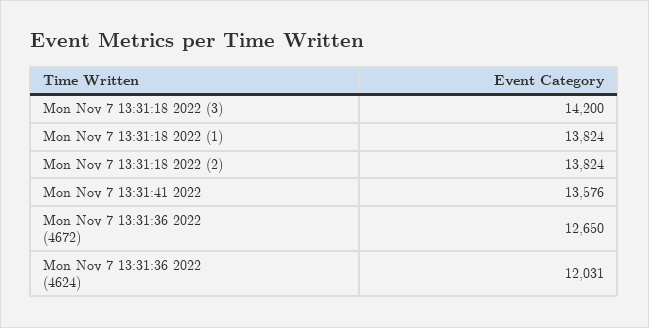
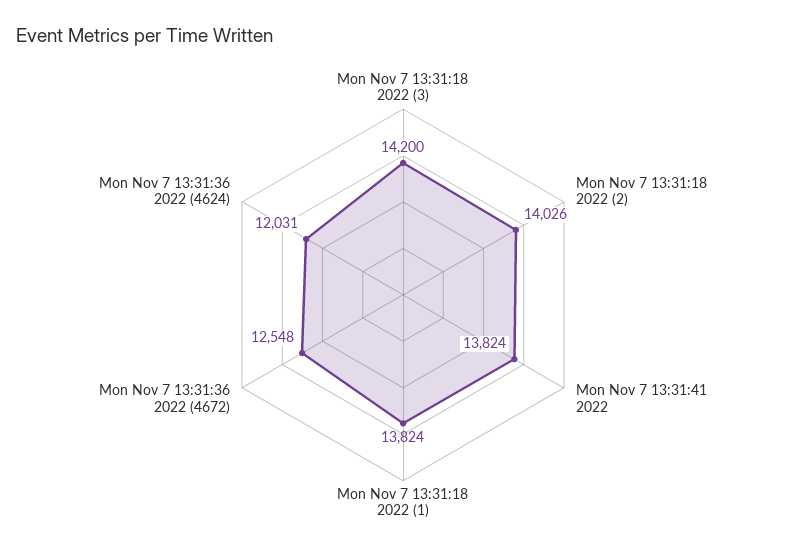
  {
    "Mon Nov 7 13:31:18 2022 (3)": 14200,
    "Mon Nov 7 13:31:18 2022 (1)": 13824,
-   "Mon Nov 7 13:31:18 2022 (2)": 13824,
+   "Mon Nov 7 13:31:18 2022 (2)": 14026,
-   "Mon Nov 7 13:31:41 2022": 13576,
+   "Mon Nov 7 13:31:41 2022": 13824,
-   "Mon Nov 7 13:31:36 2022 (4672)": 12650,
+   "Mon Nov 7 13:31:36 2022 (4672)": 12548,
    "Mon Nov 7 13:31:36 2022 (4624)": 12031
  }

